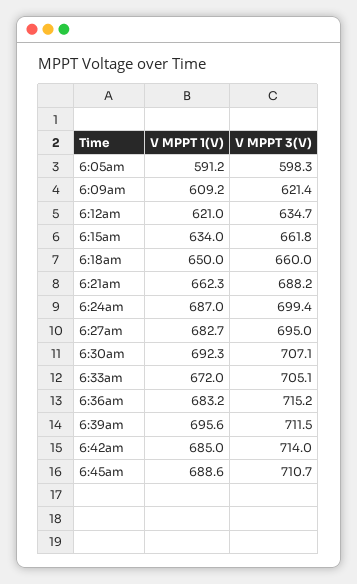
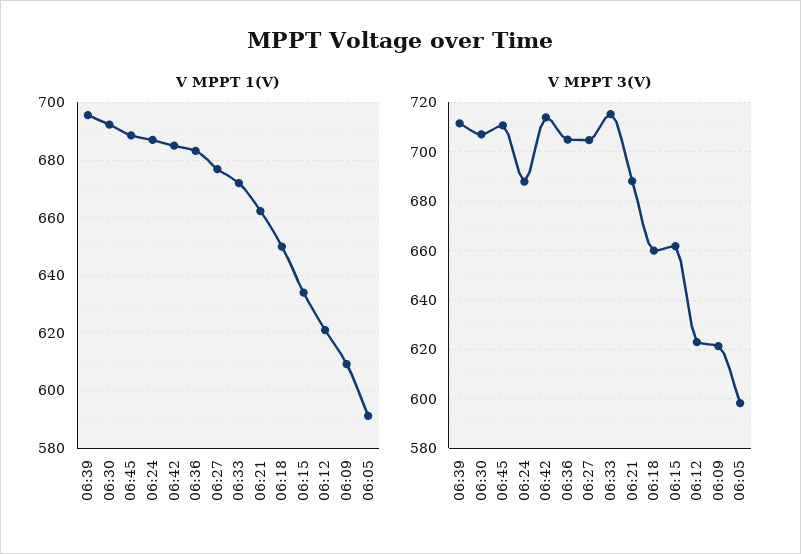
  {
    "V MPPT 1(V)": {
      "6:05am": 591.2,
      "6:09am": 609.2,
      "6:12am": 621,
      "6:15am": 634,
      "6:18am": 650,
      "6:21am": 662.3,
      "6:24am": 687,
-     "6:27am": 682.7,
+     "6:27am": 677.5,
      "6:30am": 692.3,
      "6:33am": 672,
      "6:36am": 683.2,
      "6:39am": 695.6,
      "6:42am": 685,
      "6:45am": 688.6
    },
    "V MPPT 3(V)": {
      "6:05am": 598.3,
      "6:09am": 621.4,
-     "6:12am": 634.7,
+     "6:12am": 622.5,
      "6:15am": 661.8,
      "6:18am": 660,
      "6:21am": 688.2,
-     "6:24am": 699.4,
+     "6:24am": 687.5,
-     "6:27am": 695,
+     "6:27am": 705,
      "6:30am": 707.1,
-     "6:33am": 705.1,
+     "6:33am": 715,
-     "6:36am": 715.2,
+     "6:36am": 705,
      "6:39am": 711.5,
      "6:42am": 714,
      "6:45am": 710.7
    }
  }

